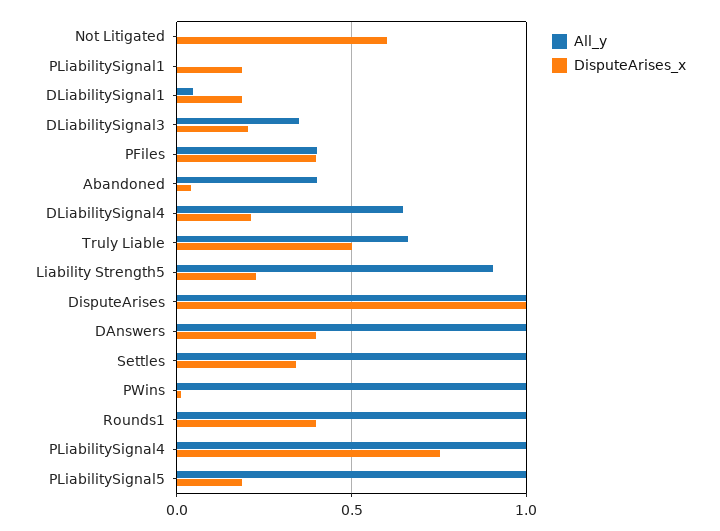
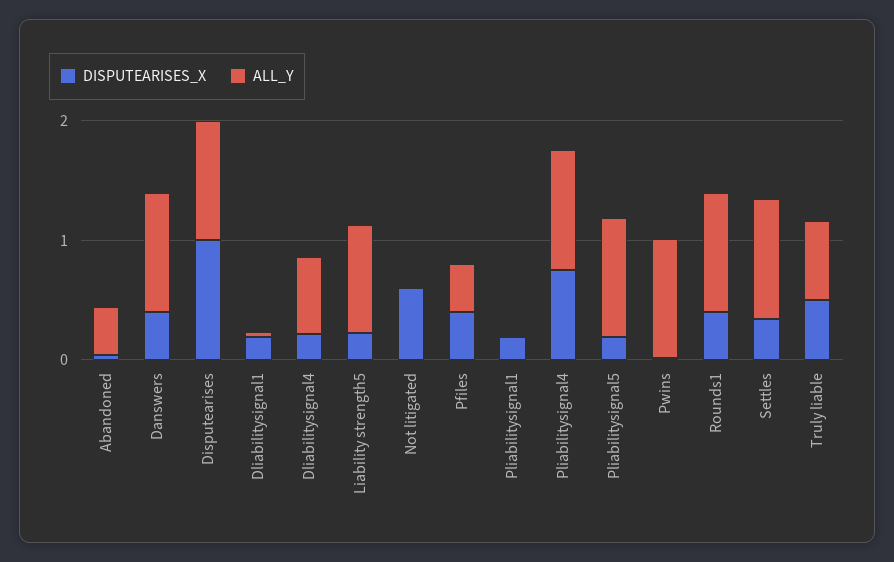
  {
    "All_y": {
      "Not Litigated": 0,
      "PLiabilitySignal1": 0,
      "DLiabilitySignal1": 0.05,
-     "DLiabilitySignal3": 0.35,
      "PFiles": 0.4,
      "Abandoned": 0.4,
      "DLiabilitySignal4": 0.65,
      "Truly Liable": 0.65,
      "Liability Strength5": 0.9,
      "DisputeArises": 1,
      "DAnswers": 1,
      "Settles": 1,
      "PWins": 1,
      "Rounds1": 1,
      "PLiabilitySignal4": 1,
      "PLiabilitySignal5": 1
    },
    "DisputeArises_x": {
      "Not Litigated": 0.6,
      "PLiabilitySignal1": 0.2,
      "DLiabilitySignal1": 0.2,
-     "DLiabilitySignal3": 0.2,
      "PFiles": 0.4,
      "Abandoned": 0.05,
      "DLiabilitySignal4": 0.2,
      "Truly Liable": 0.5,
      "Liability Strength5": 0.25,
      "DisputeArises": 1,
      "DAnswers": 0.4,
      "Settles": 0.35,
      "PWins": 0,
      "Rounds1": 0.4,
      "PLiabilitySignal4": 0.75,
      "PLiabilitySignal5": 0.2
    }
  }

